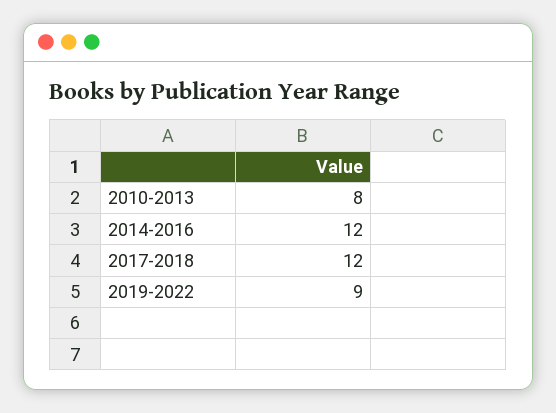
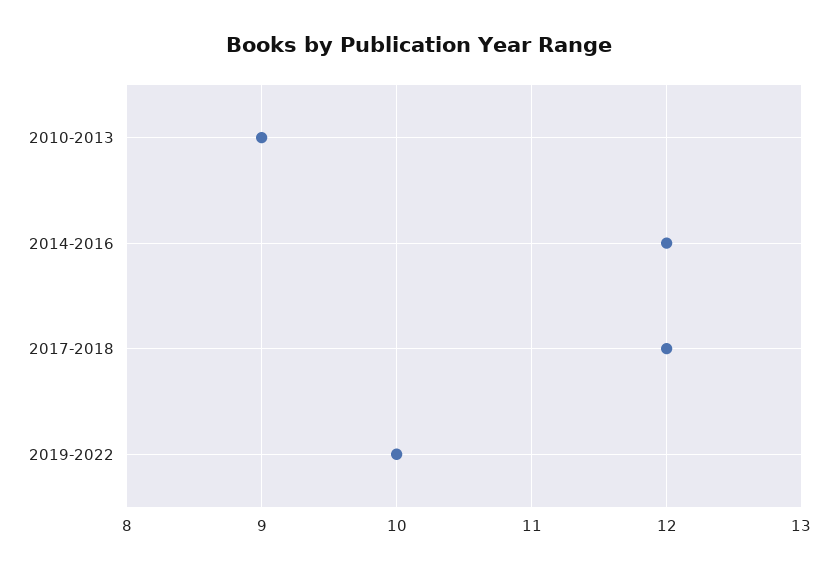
  {
-   "2010-2013": 8,
+   "2010-2013": 9,
    "2014-2016": 12,
    "2017-2018": 12,
-   "2019-2022": 9
+   "2019-2022": 10
  }

